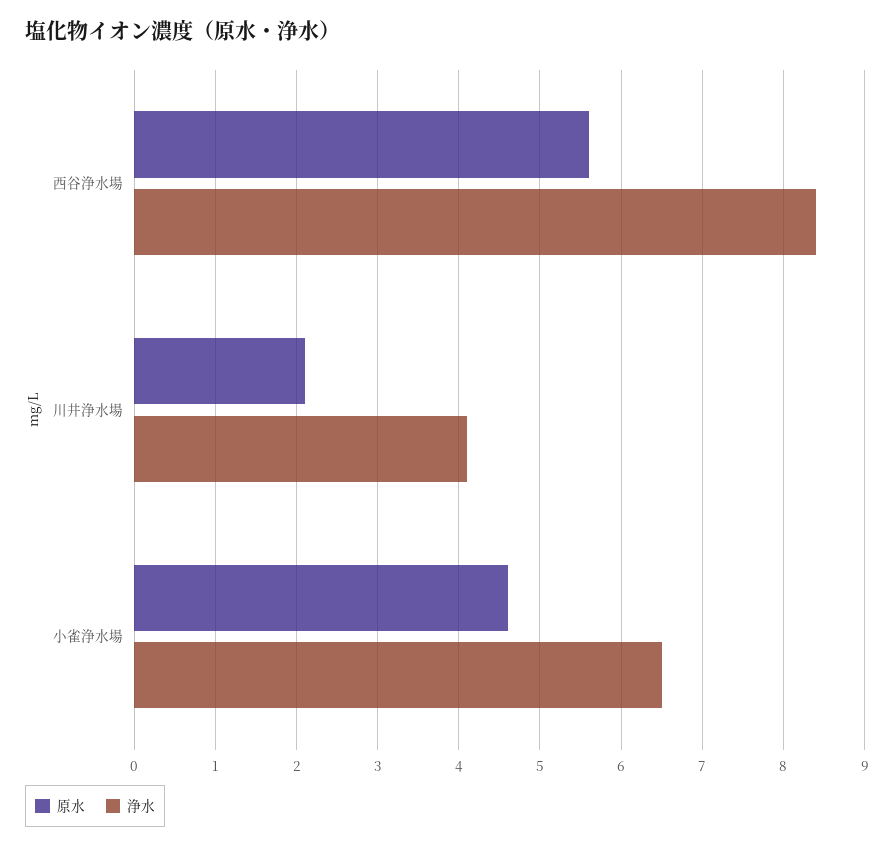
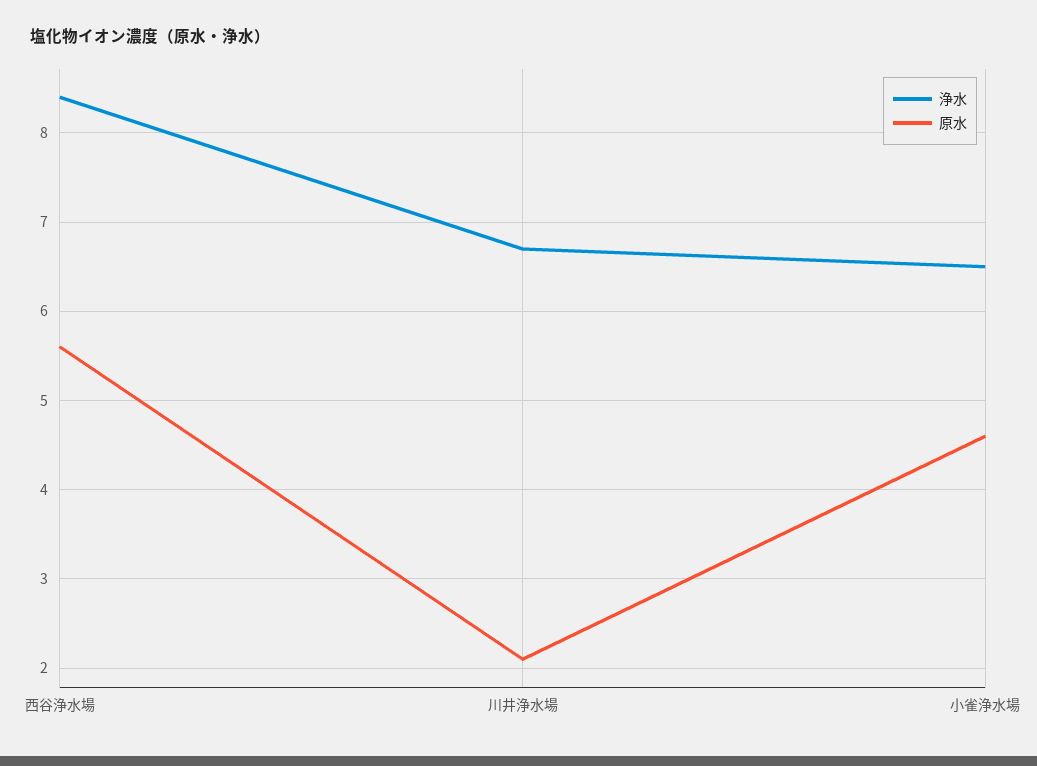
  {
    "原水": {
      "西谷浄水場": 5.6,
      "川井浄水場": 2.1,
      "小雀浄水場": 4.6
    },
    "浄水": {
      "西谷浄水場": 8.4,
-     "川井浄水場": 4.1,
+     "川井浄水場": 6.7,
      "小雀浄水場": 6.5
    }
  }

